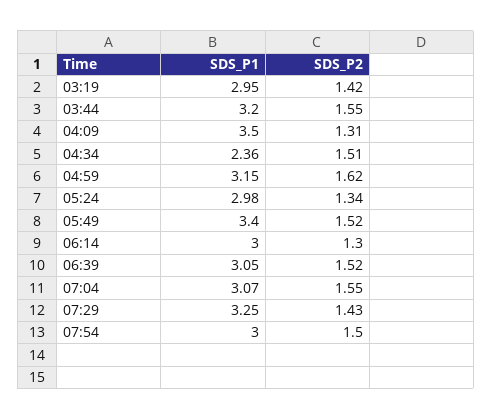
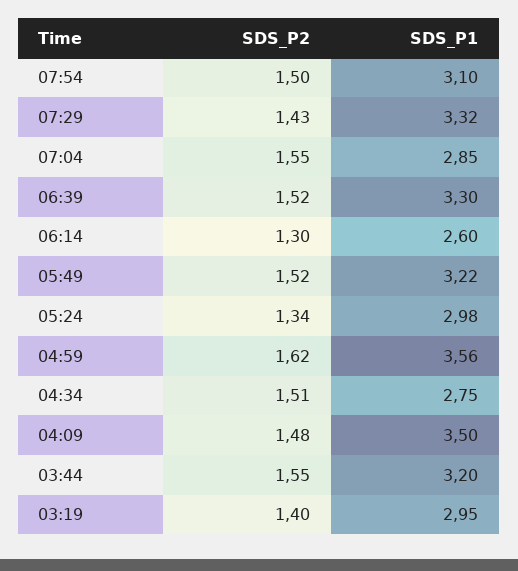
  {
    "SDS_P1": {
      "03:19": 2.95,
      "03:44": 3.2,
      "04:09": 3.5,
-     "04:34": 2.36,
+     "04:34": 2.75,
-     "04:59": 3.15,
+     "04:59": 3.56,
      "05:24": 2.98,
-     "05:49": 3.4,
+     "05:49": 3.22,
-     "06:14": 3,
+     "06:14": 2.6,
-     "06:39": 3.05,
+     "06:39": 3.3,
-     "07:04": 3.07,
+     "07:04": 2.85,
-     "07:29": 3.25,
+     "07:29": 3.32,
-     "07:54": 3
+     "07:54": 3.1
    },
    "SDS_P2": {
-     "03:19": 1.42,
+     "03:19": 1.4,
      "03:44": 1.55,
-     "04:09": 1.31,
+     "04:09": 1.48,
      "04:34": 1.51,
      "04:59": 1.62,
      "05:24": 1.34,
      "05:49": 1.52,
      "06:14": 1.3,
      "06:39": 1.52,
      "07:04": 1.55,
      "07:29": 1.43,
      "07:54": 1.5
    }
  }

